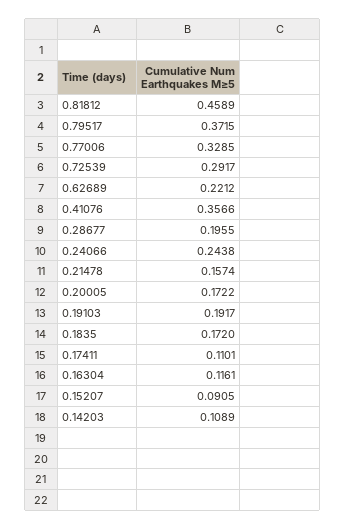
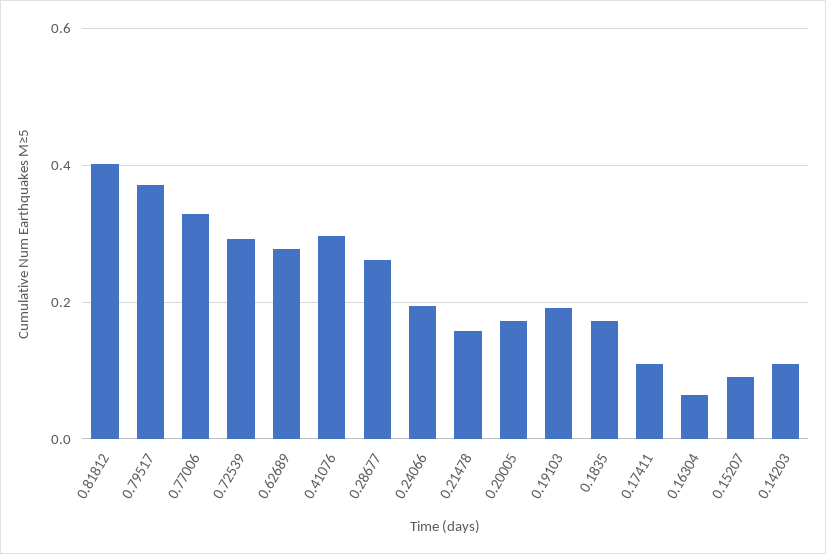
  {
-   "0.81812": 0.4589,
+   "0.81812": 0.4,
    "0.79517": 0.3715,
    "0.77006": 0.3285,
    "0.72539": 0.2917,
-   "0.62689": 0.2212,
+   "0.62689": 0.28,
-   "0.41076": 0.3566,
+   "0.41076": 0.3,
-   "0.28677": 0.1955,
+   "0.28677": 0.26,
-   "0.24066": 0.2438,
+   "0.24066": 0.2,
    "0.21478": 0.1574,
    "0.20005": 0.1722,
    "0.19103": 0.1917,
    "0.1835": 0.172,
    "0.17411": 0.1101,
-   "0.16304": 0.1161,
+   "0.16304": 0.06,
    "0.15207": 0.0905,
    "0.14203": 0.1089
  }

